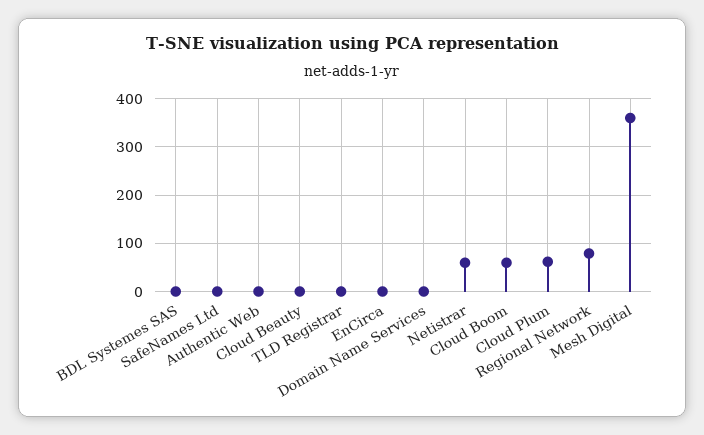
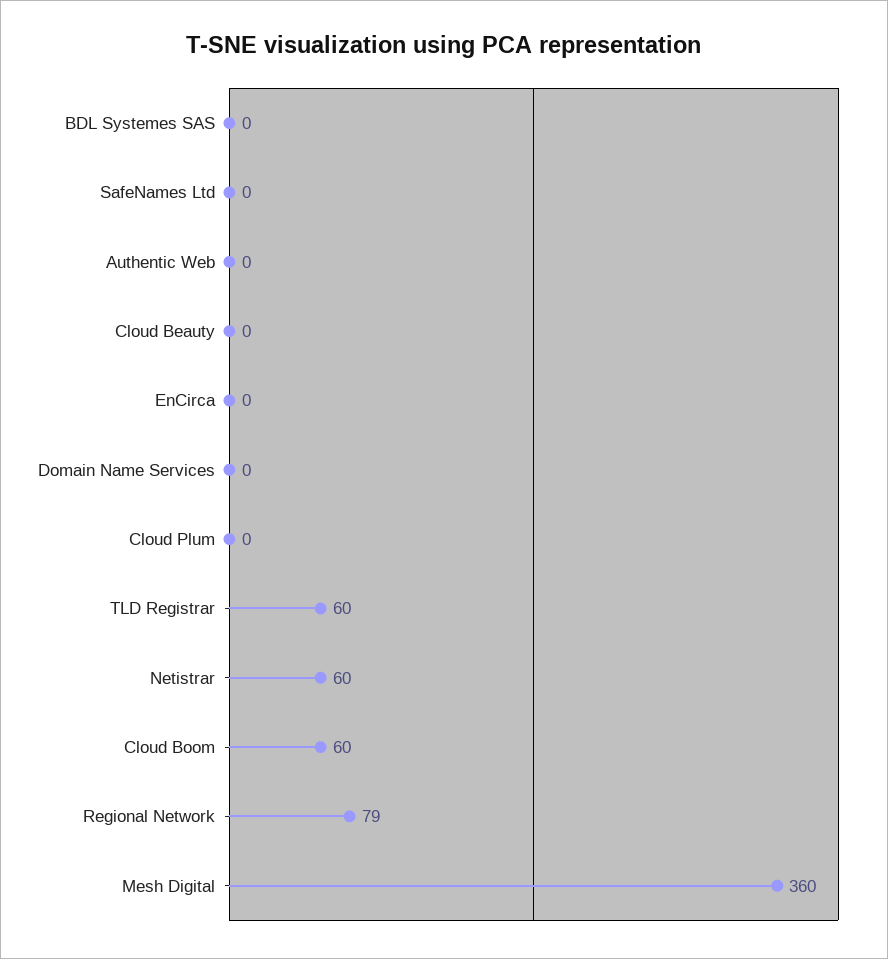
  {
    "BDL Systemes SAS": 0,
    "SafeNames Ltd": 0,
    "Authentic Web": 0,
    "Cloud Beauty": 0,
-   "TLD Registrar": 0,
+   "TLD Registrar": 60,
    "EnCirca": 0,
    "Domain Name Services": 0,
    "Netistrar": 60,
    "Cloud Boom": 60,
-   "Cloud Plum": 60,
+   "Cloud Plum": 0,
    "Regional Network": 79,
    "Mesh Digital": 360
  }

